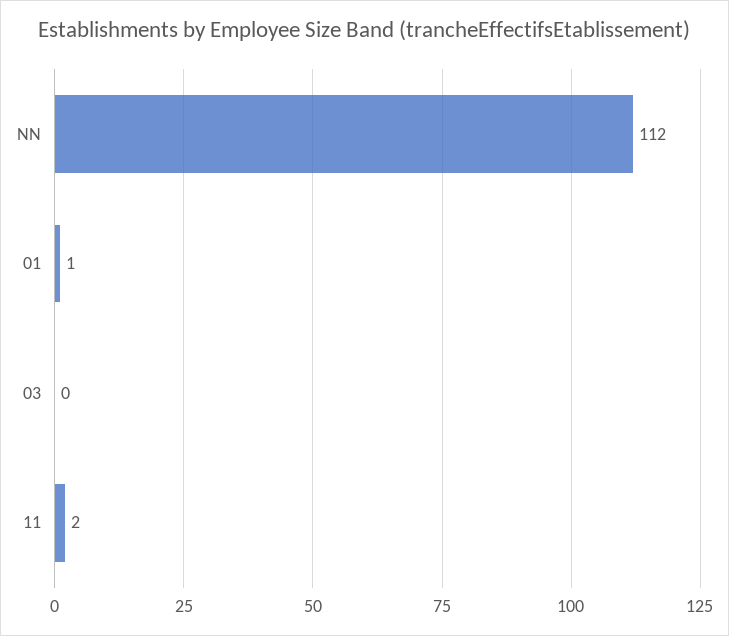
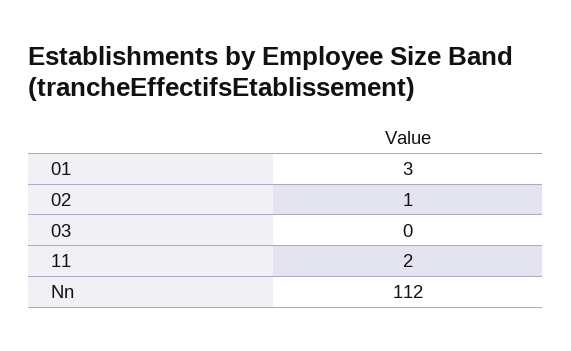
  {
    "NN": 112,
-   "01": 1,
+   "01": 3,
    "03": 0,
-   "11": 2
+   "11": 2,
+   "02": 1
  }

